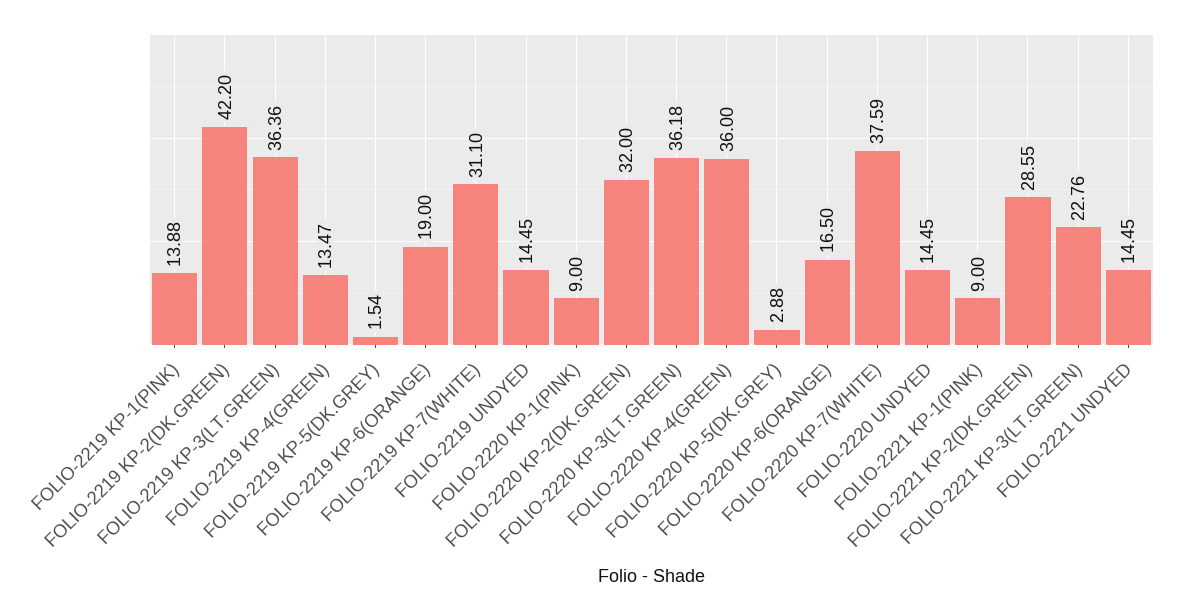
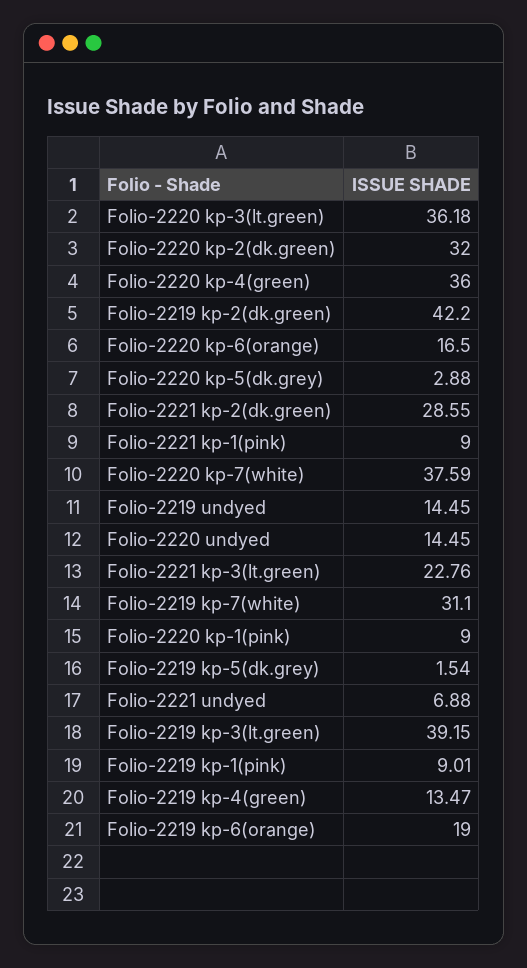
  {
-   "FOLIO-2219 KP-1(PINK)": 13.88,
+   "FOLIO-2219 KP-1(PINK)": 9.01,
    "FOLIO-2219 KP-2(DK.GREEN)": 42.2,
-   "FOLIO-2219 KP-3(LT.GREEN)": 36.36,
+   "FOLIO-2219 KP-3(LT.GREEN)": 39.15,
    "FOLIO-2219 KP-4(GREEN)": 13.47,
    "FOLIO-2219 KP-5(DK.GREY)": 1.54,
    "FOLIO-2219 KP-6(ORANGE)": 19,
    "FOLIO-2219 KP-7(WHITE)": 31.1,
    "FOLIO-2219 UNDYED": 14.45,
    "FOLIO-2220 KP-1(PINK)": 9,
    "FOLIO-2220 KP-2(DK.GREEN)": 32,
    "FOLIO-2220 KP-3(LT.GREEN)": 36.18,
    "FOLIO-2220 KP-4(GREEN)": 36,
    "FOLIO-2220 KP-5(DK.GREY)": 2.88,
    "FOLIO-2220 KP-6(ORANGE)": 16.5,
    "FOLIO-2220 KP-7(WHITE)": 37.59,
    "FOLIO-2220 UNDYED": 14.45,
    "FOLIO-2221 KP-1(PINK)": 9,
    "FOLIO-2221 KP-2(DK.GREEN)": 28.55,
    "FOLIO-2221 KP-3(LT.GREEN)": 22.76,
-   "FOLIO-2221 UNDYED": 14.45
+   "FOLIO-2221 UNDYED": 6.88
  }

